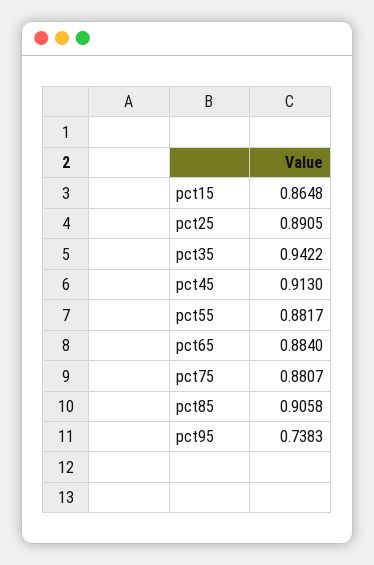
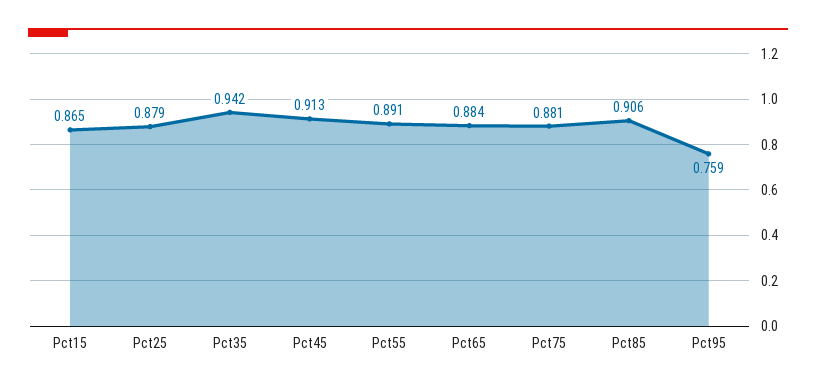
  {
    "pct15": 0.8648,
-   "pct25": 0.8905,
+   "pct25": 0.879,
    "pct35": 0.9422,
    "pct45": 0.913,
-   "pct55": 0.8817,
+   "pct55": 0.891,
    "pct65": 0.884,
    "pct75": 0.8807,
    "pct85": 0.9058,
-   "pct95": 0.7383
+   "pct95": 0.759
  }

